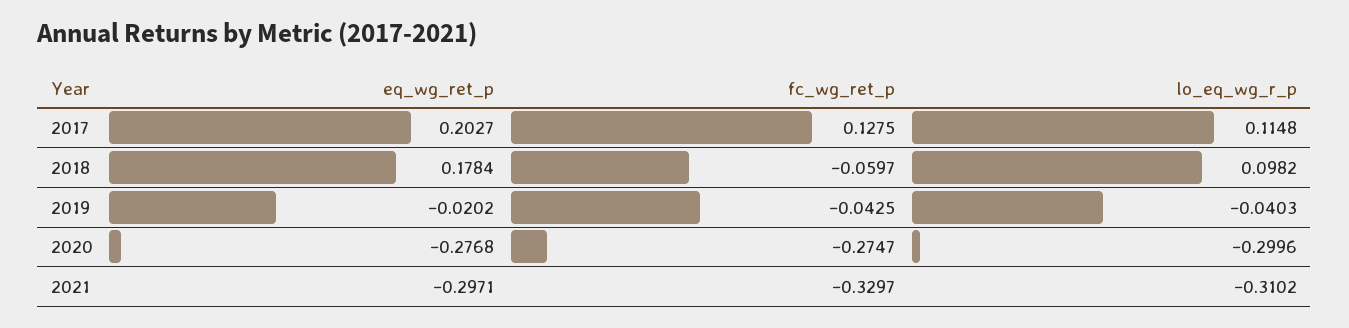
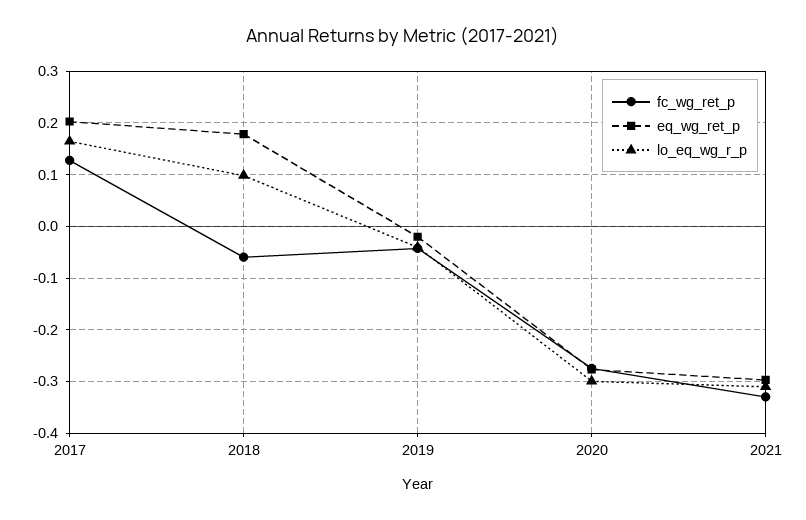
  {
    "eq_wg_ret_p": {
      "2017": 0.2027,
      "2018": 0.1784,
      "2019": -0.0202,
      "2020": -0.2768,
      "2021": -0.2971
    },
    "fc_wg_ret_p": {
      "2017": 0.1275,
      "2018": -0.0597,
      "2019": -0.0425,
      "2020": -0.2747,
      "2021": -0.3297
    },
    "lo_eq_wg_r_p": {
-     "2017": 0.1148,
+     "2017": 0.16,
      "2018": 0.0982,
      "2019": -0.0403,
      "2020": -0.2996,
      "2021": -0.3102
    }
  }

